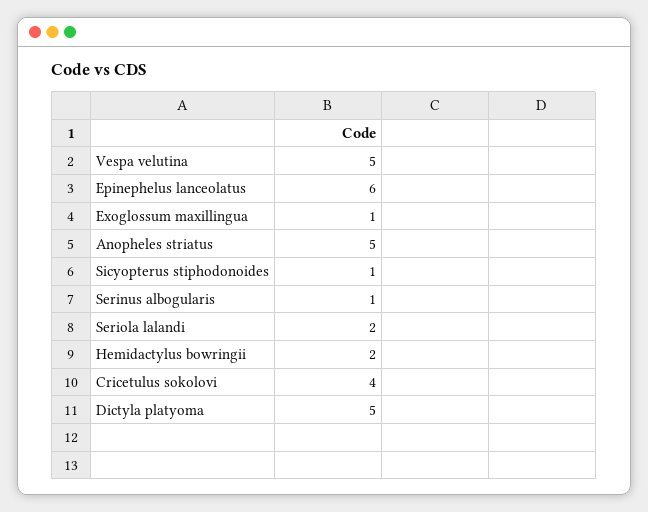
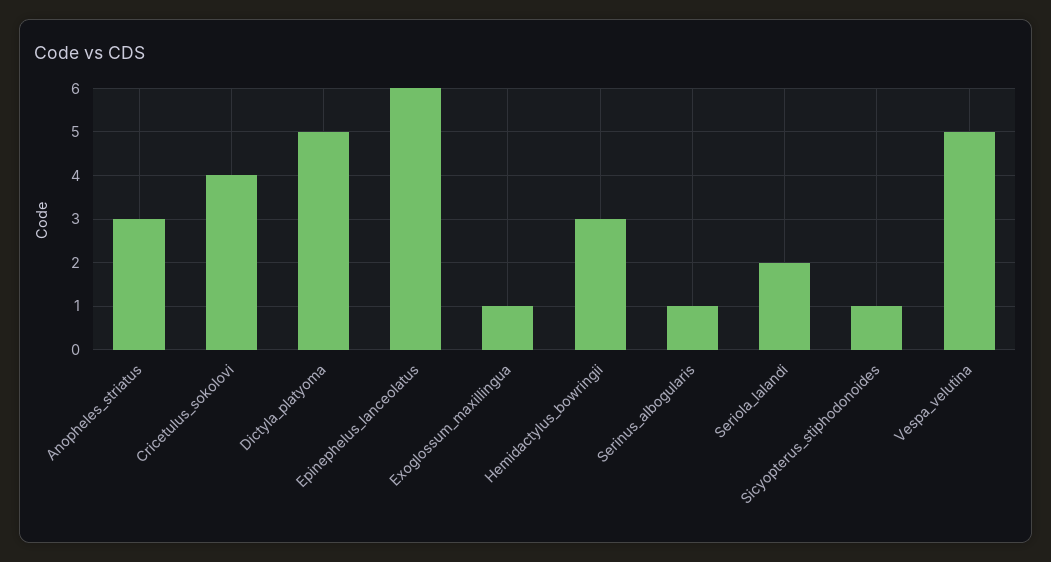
  {
    "Vespa velutina": 5,
    "Epinephelus lanceolatus": 6,
    "Exoglossum maxillingua": 1,
-   "Anopheles striatus": 5,
+   "Anopheles striatus": 3,
    "Sicyopterus stiphodonoides": 1,
    "Serinus albogularis": 1,
    "Seriola lalandi": 2,
-   "Hemidactylus bowringii": 2,
+   "Hemidactylus bowringii": 3,
    "Cricetulus sokolovi": 4,
    "Dictyla platyoma": 5
  }

